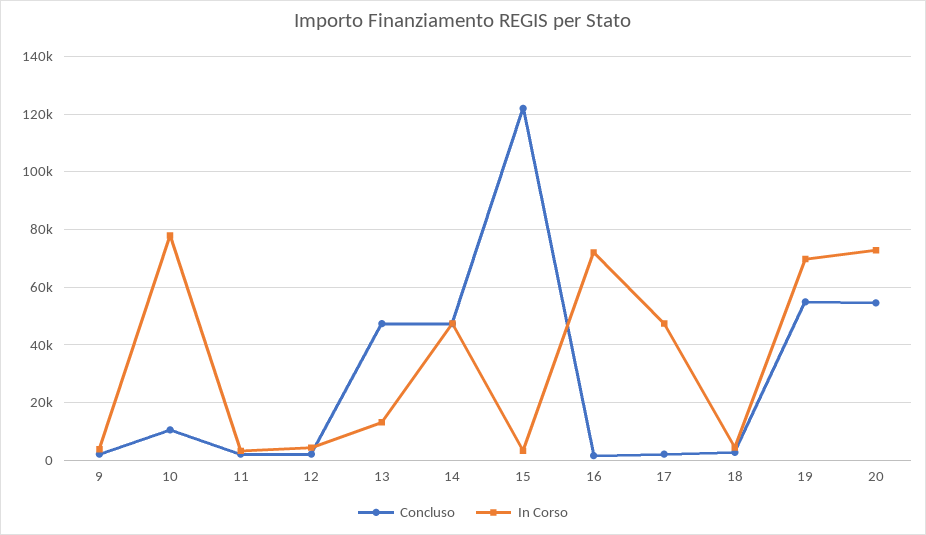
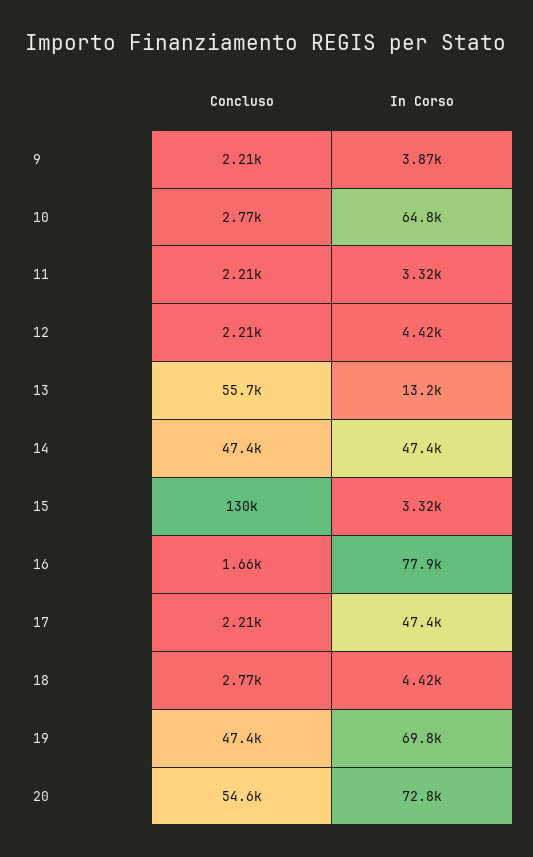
  {
    "Concluso": {
      "9": 2210,
-     "10": 10000,
+     "10": 2770,
      "11": 2210,
      "12": 2210,
-     "13": 47500,
+     "13": 55700,
      "14": 47400,
-     "15": 122500,
+     "15": 130000,
      "16": 1660,
      "17": 2210,
      "18": 2770,
-     "19": 55000,
+     "19": 47400,
      "20": 54600
    },
    "In Corso": {
      "9": 3870,
-     "10": 77500,
+     "10": 64800,
      "11": 3320,
      "12": 4420,
      "13": 13200,
      "14": 47400,
      "15": 3320,
-     "16": 72500,
+     "16": 77900,
      "17": 47400,
      "18": 4420,
      "19": 69800,
      "20": 72800
    }
  }

